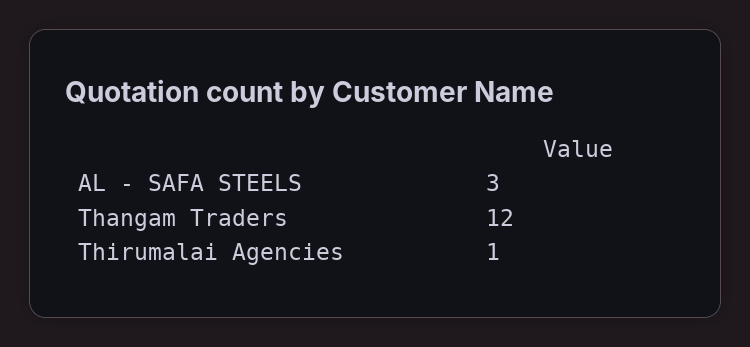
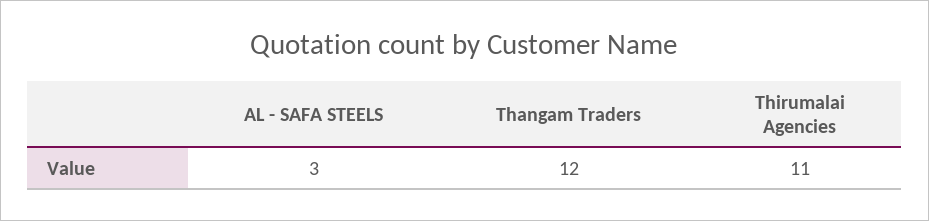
  {
    "AL - SAFA STEELS": 3,
    "Thangam Traders": 12,
-   "Thirumalai Agencies": 1
+   "Thirumalai Agencies": 11
  }

